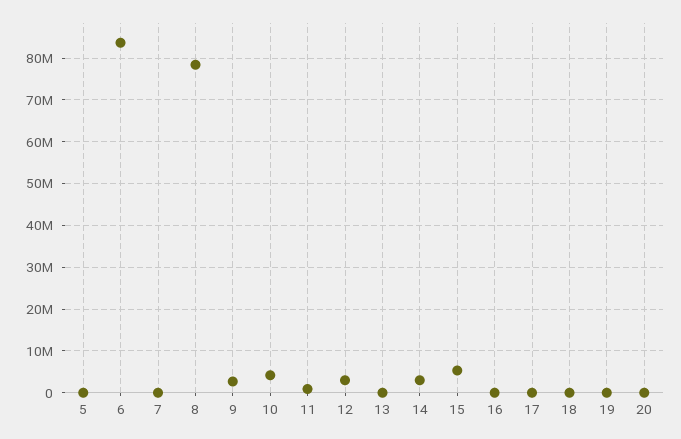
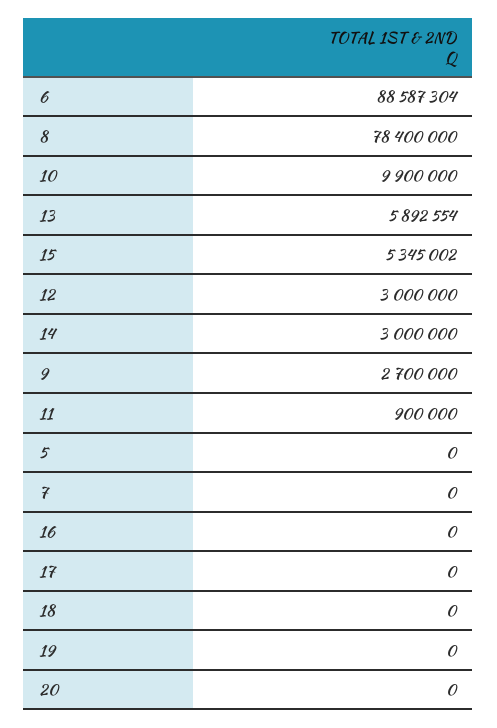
  {
    "5": 0,
-   "6": 84000000,
+   "6": 88587304,
    "7": 0,
    "8": 78400000,
    "9": 2700000,
-   "10": 4000000,
+   "10": 9900000,
    "11": 900000,
    "12": 3000000,
-   "13": 0,
+   "13": 5892554,
    "14": 3000000,
    "15": 5345002,
    "16": 0,
    "17": 0,
    "18": 0,
    "19": 0,
    "20": 0
  }

